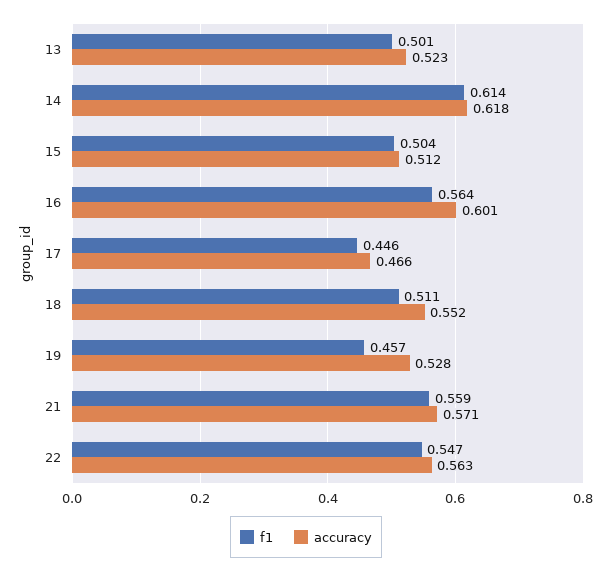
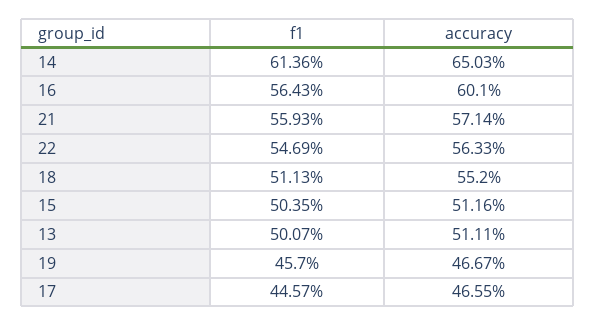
  {
    "f1": {
      "13": 0.5007,
      "14": 0.6136,
      "15": 0.5035,
      "16": 0.5643,
      "17": 0.4457,
      "18": 0.5113,
      "19": 0.457,
      "21": 0.5593,
      "22": 0.5469
    },
    "accuracy": {
-     "13": 0.523,
+     "13": 0.5111,
-     "14": 0.618,
+     "14": 0.6503,
      "15": 0.5116,
      "16": 0.601,
      "17": 0.4655,
      "18": 0.552,
-     "19": 0.528,
+     "19": 0.4667,
      "21": 0.5714,
      "22": 0.5633
    }
  }

